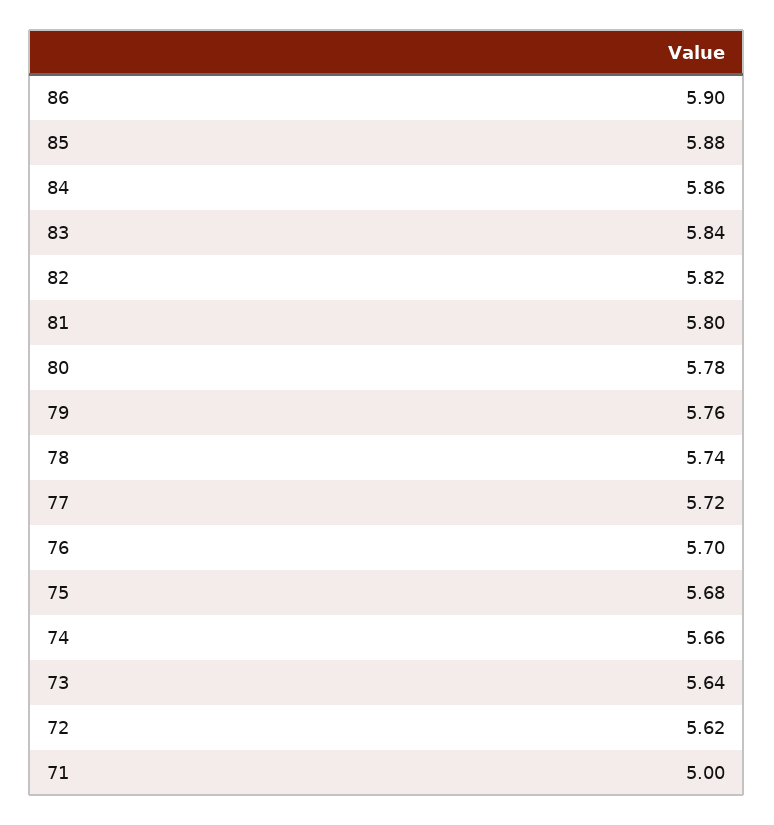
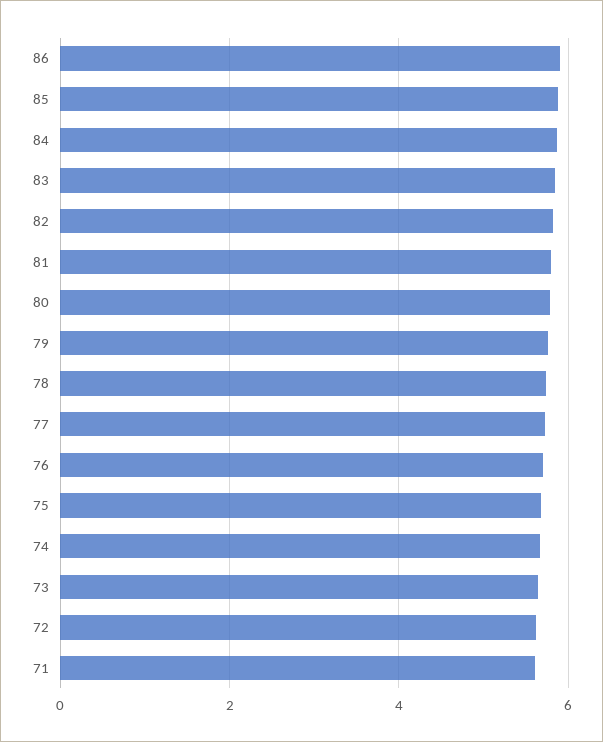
  {
    "86": 5.9,
    "85": 5.88,
    "84": 5.86,
    "83": 5.84,
    "82": 5.82,
    "81": 5.8,
    "80": 5.78,
    "79": 5.76,
    "78": 5.74,
    "77": 5.72,
    "76": 5.7,
    "75": 5.68,
    "74": 5.66,
    "73": 5.64,
    "72": 5.62,
-   "71": 5
+   "71": 5.6
  }

